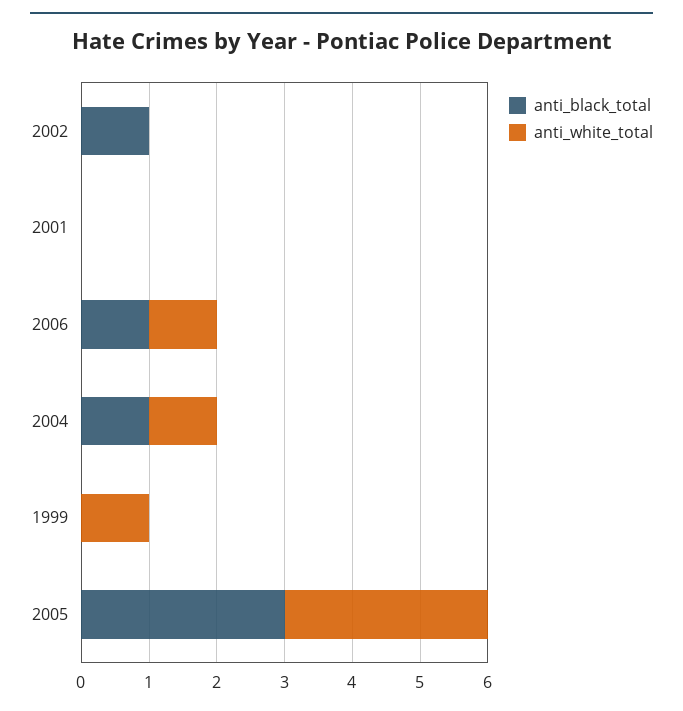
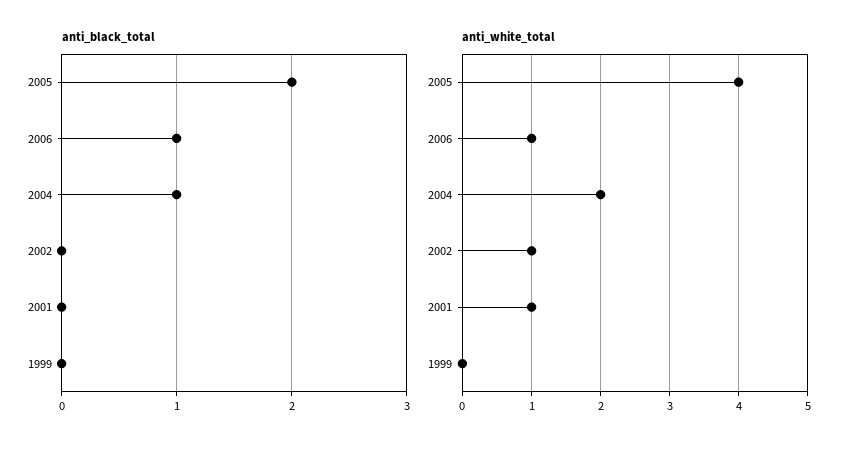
  {
    "anti_black_total": {
-     "2002": 1,
+     "2002": 0,
      "2001": 0,
      "2006": 1,
      "2004": 1,
      "1999": 0,
-     "2005": 3
+     "2005": 2
    },
    "anti_white_total": {
-     "2002": 0,
+     "2002": 1,
-     "2001": 0,
+     "2001": 1,
      "2006": 1,
-     "2004": 1,
+     "2004": 2,
-     "1999": 1,
+     "1999": 0,
-     "2005": 3
+     "2005": 4
    }
  }

